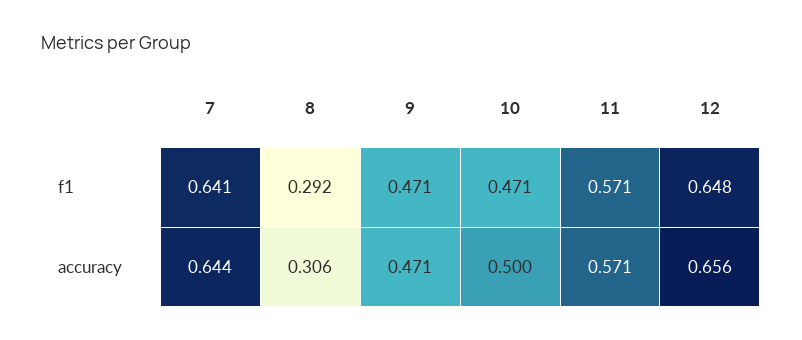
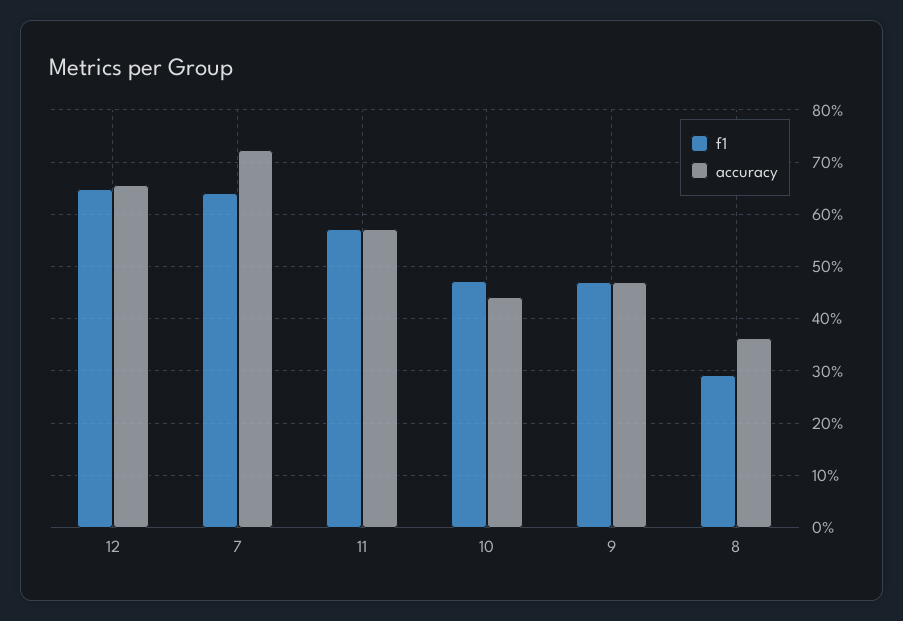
  {
    "f1": {
      "7": 0.641,
      "8": 0.292,
      "9": 0.471,
      "10": 0.471,
      "11": 0.571,
      "12": 0.648
    },
    "accuracy": {
-     "7": 0.644,
+     "7": 0.72,
-     "8": 0.306,
+     "8": 0.36,
      "9": 0.471,
-     "10": 0.5,
+     "10": 0.44,
      "11": 0.571,
      "12": 0.656
    }
  }

